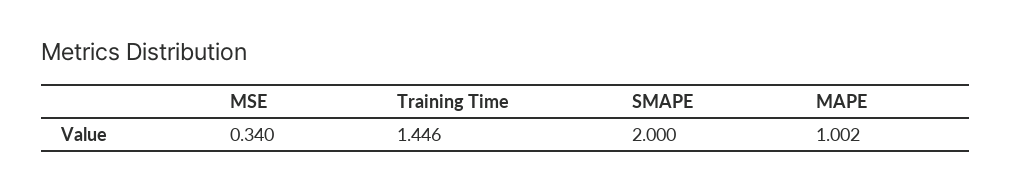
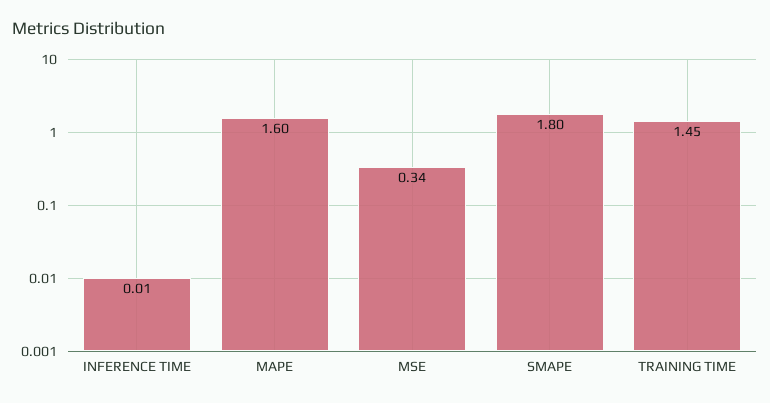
  {
    "MSE": 0.34,
    "Training Time": 1.446,
-   "SMAPE": 2,
+   "SMAPE": 1.8,
-   "MAPE": 1.002
+   "MAPE": 1.6,
+   "INFERENCE TIME": 0.01
  }

